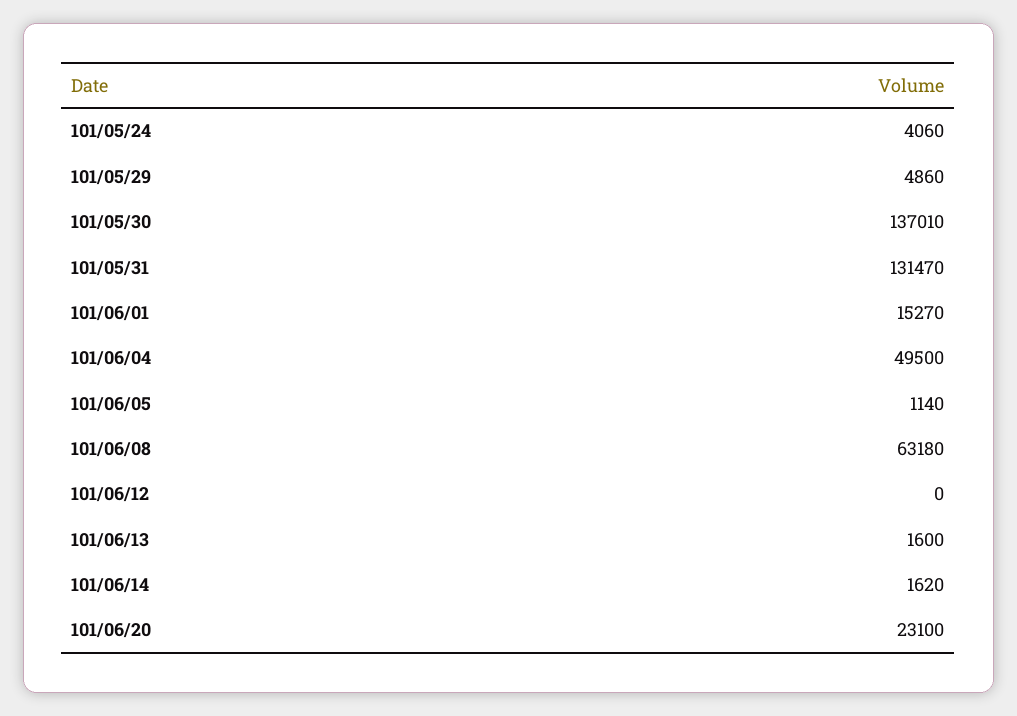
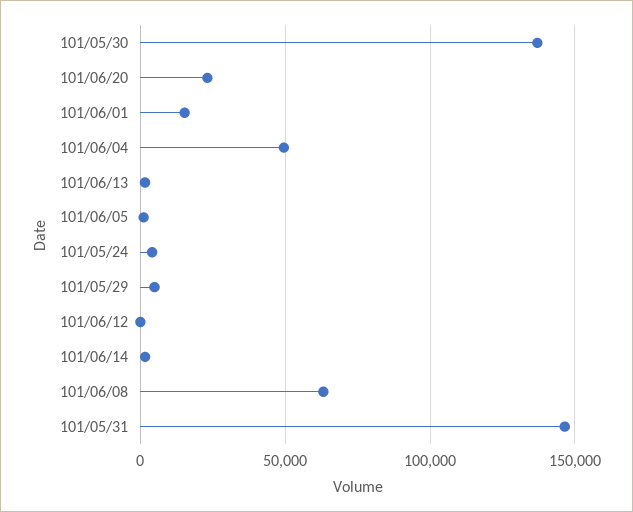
  {
    "101/05/24": 4060,
    "101/05/29": 4860,
    "101/05/30": 137010,
-   "101/05/31": 131470,
+   "101/05/31": 145000,
    "101/06/01": 15270,
    "101/06/04": 49500,
    "101/06/05": 1140,
    "101/06/08": 63180,
    "101/06/12": 0,
    "101/06/13": 1600,
    "101/06/14": 1620,
    "101/06/20": 23100
  }

